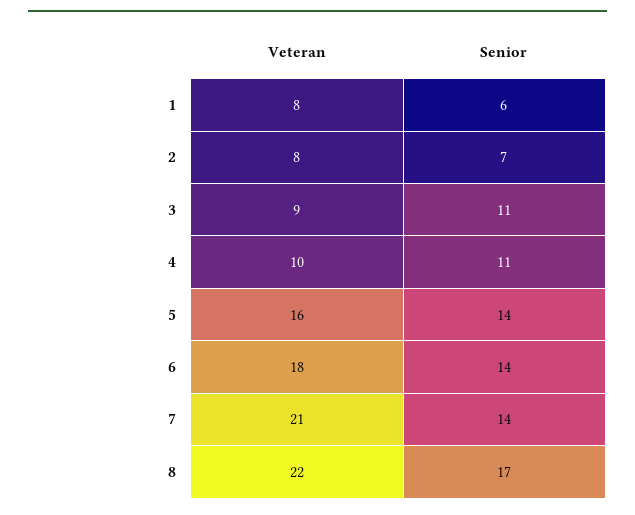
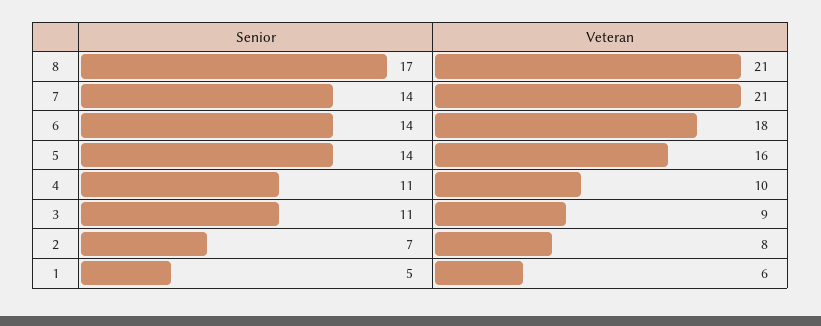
  {
    "Veteran": {
-     "1": 8,
+     "1": 6,
      "2": 8,
      "3": 9,
      "4": 10,
      "5": 16,
      "6": 18,
      "7": 21,
-     "8": 22
+     "8": 21
    },
    "Senior": {
-     "1": 6,
+     "1": 5,
      "2": 7,
      "3": 11,
      "4": 11,
      "5": 14,
      "6": 14,
      "7": 14,
      "8": 17
    }
  }

